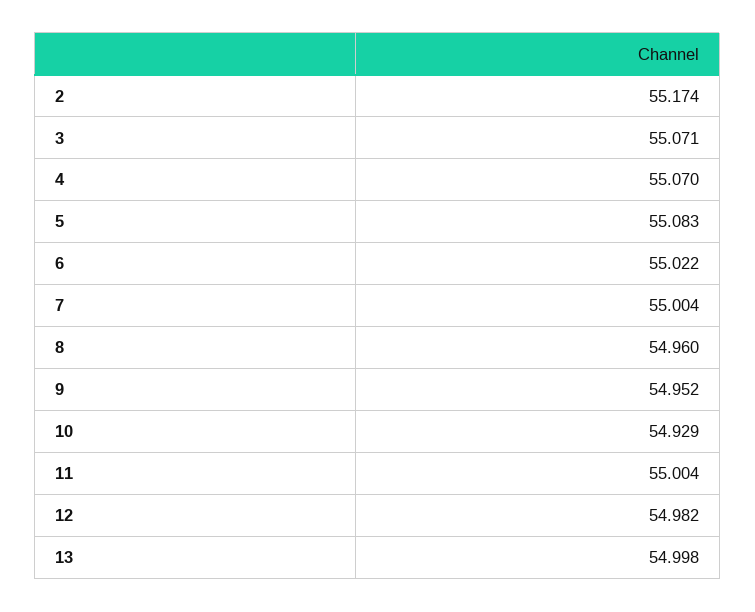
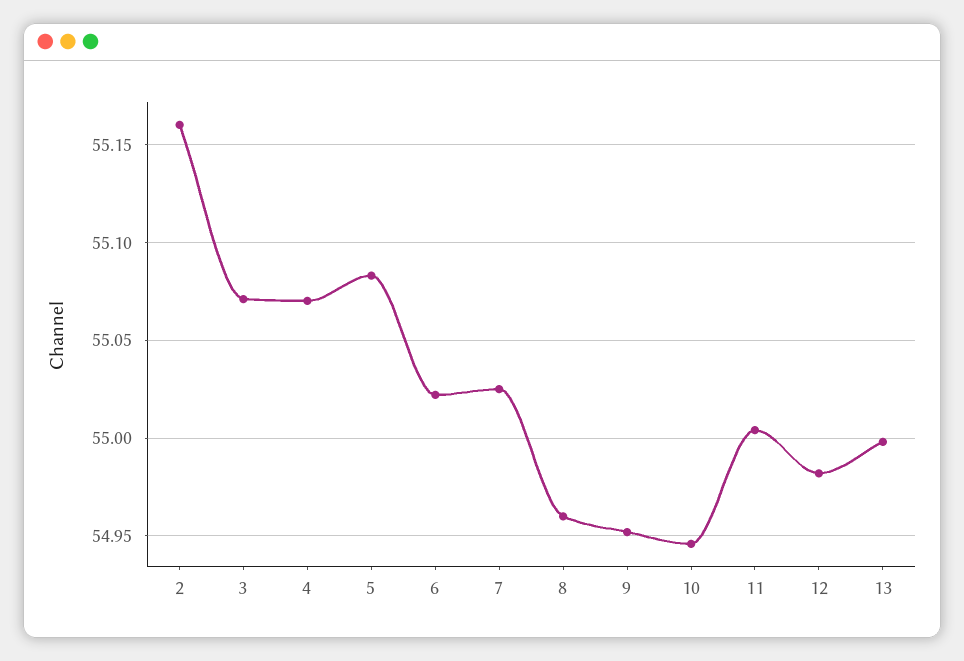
  {
-   "2": 55.174,
+   "2": 55.16,
    "3": 55.071,
    "4": 55.07,
    "5": 55.083,
    "6": 55.022,
-   "7": 55.004,
+   "7": 55.025,
    "8": 54.96,
    "9": 54.952,
-   "10": 54.929,
+   "10": 54.945,
    "11": 55.004,
    "12": 54.982,
    "13": 54.998
  }

